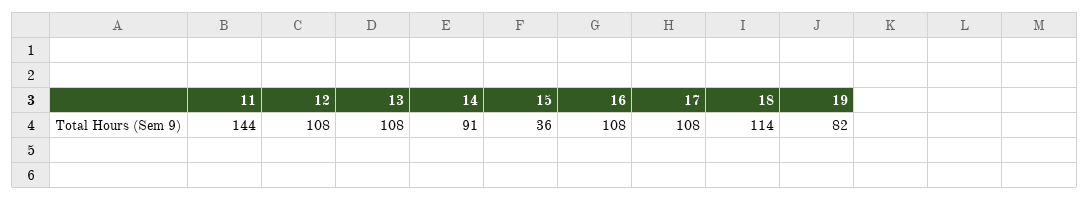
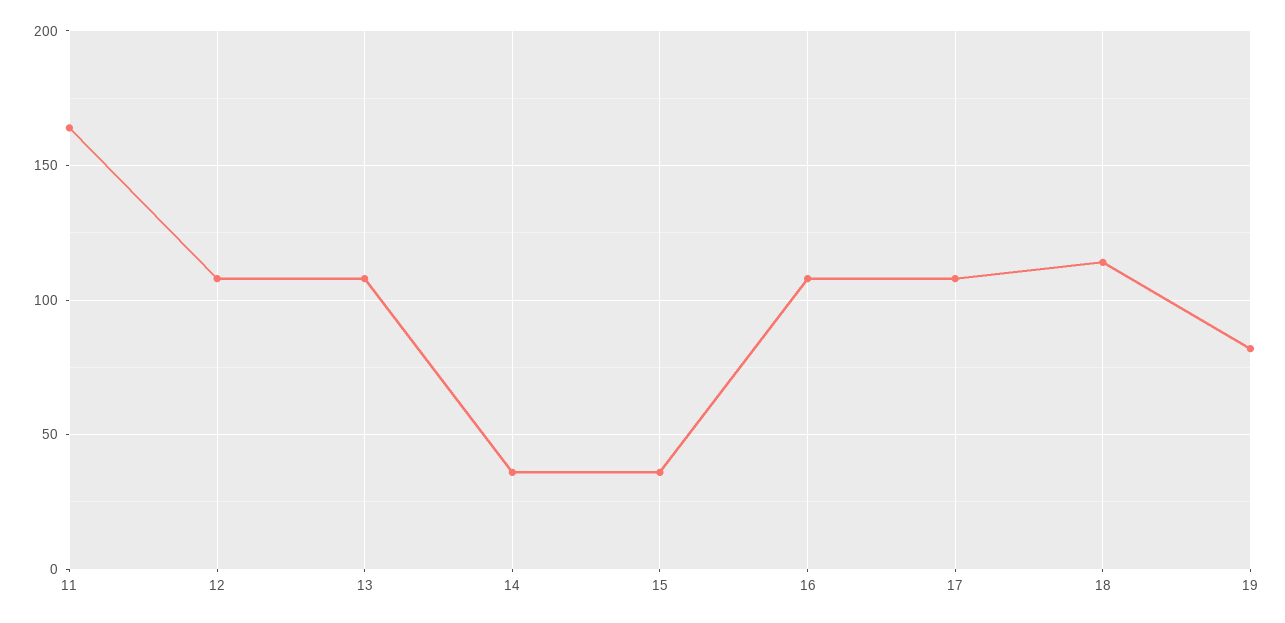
  {
-   "11": 144,
+   "11": 165,
    "12": 108,
    "13": 108,
-   "14": 91,
+   "14": 35,
    "15": 36,
    "16": 108,
    "17": 108,
    "18": 114,
    "19": 82
  }

